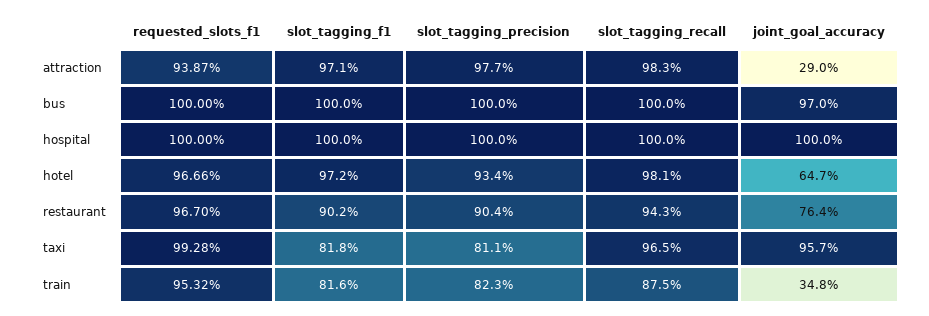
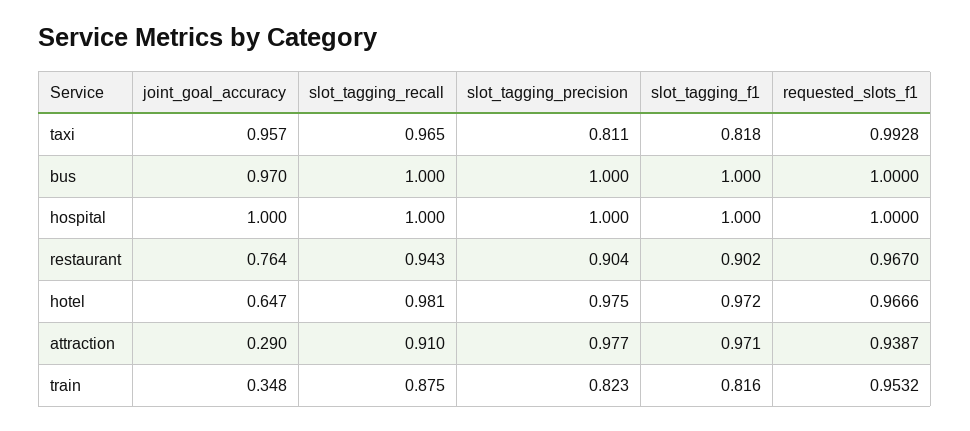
  {
    "requested_slots_f1": {
      "attraction": 0.9387,
      "bus": 1,
      "hospital": 1,
      "hotel": 0.9666,
      "restaurant": 0.967,
      "taxi": 0.9928,
      "train": 0.9532
    },
    "slot_tagging_f1": {
      "attraction": 0.971,
      "bus": 1,
      "hospital": 1,
      "hotel": 0.972,
      "restaurant": 0.902,
      "taxi": 0.818,
      "train": 0.816
    },
    "slot_tagging_precision": {
      "attraction": 0.977,
      "bus": 1,
      "hospital": 1,
-     "hotel": 0.934,
+     "hotel": 0.975,
      "restaurant": 0.904,
      "taxi": 0.811,
      "train": 0.823
    },
    "slot_tagging_recall": {
-     "attraction": 0.983,
+     "attraction": 0.91,
      "bus": 1,
      "hospital": 1,
      "hotel": 0.981,
      "restaurant": 0.943,
      "taxi": 0.965,
      "train": 0.875
    },
    "joint_goal_accuracy": {
      "attraction": 0.29,
      "bus": 0.97,
      "hospital": 1,
      "hotel": 0.647,
      "restaurant": 0.764,
      "taxi": 0.957,
      "train": 0.348
    }
  }

